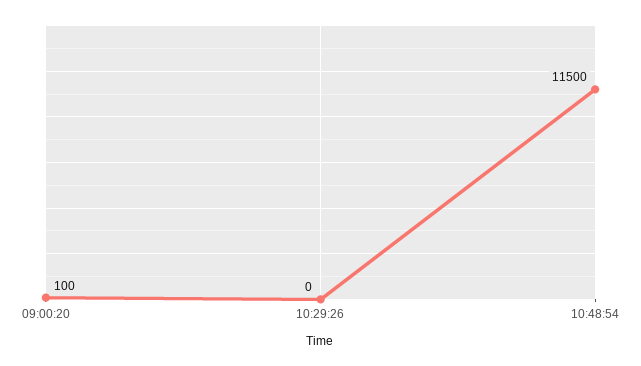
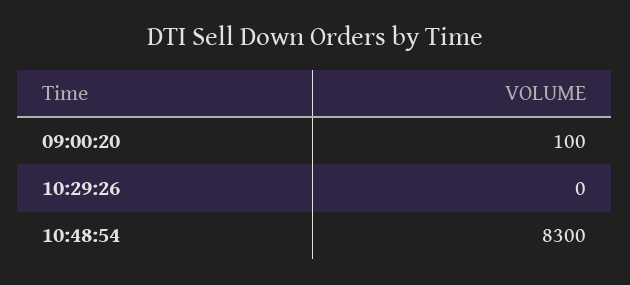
  {
    "09:00:20": 100,
    "10:29:26": 0,
-   "10:48:54": 11500
+   "10:48:54": 8300
  }

